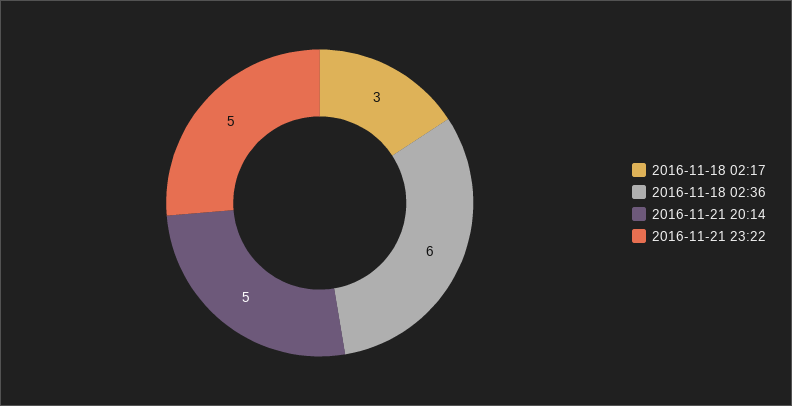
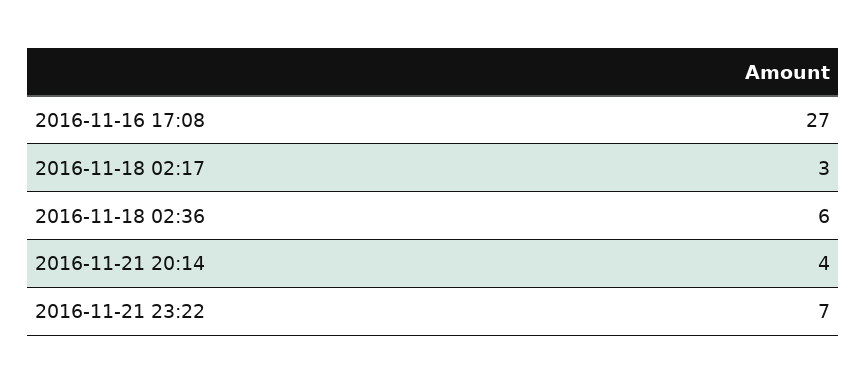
  {
    "2016-11-18 02:17": 3,
    "2016-11-18 02:36": 6,
-   "2016-11-21 20:14": 5,
+   "2016-11-21 20:14": 4,
-   "2016-11-21 23:22": 5
+   "2016-11-21 23:22": 7,
+   "2016-11-16 17:08": 27
  }

